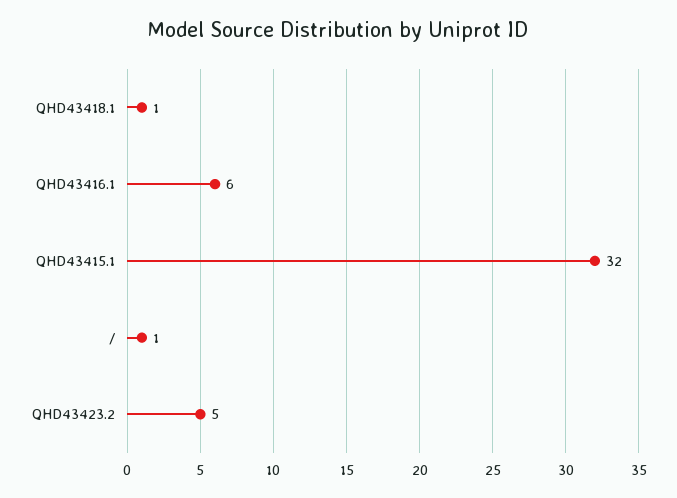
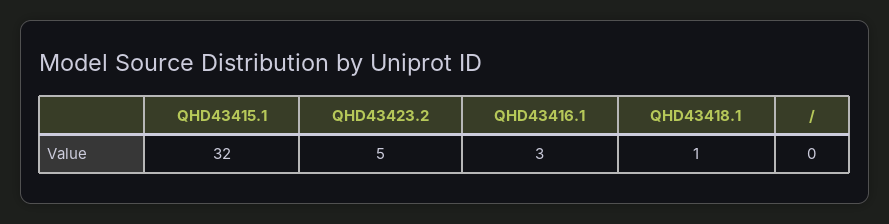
  {
    "QHD43418.1": 1,
-   "QHD43416.1": 6,
+   "QHD43416.1": 3,
    "QHD43415.1": 32,
-   "/": 1,
+   "/": 0,
    "QHD43423.2": 5
  }

